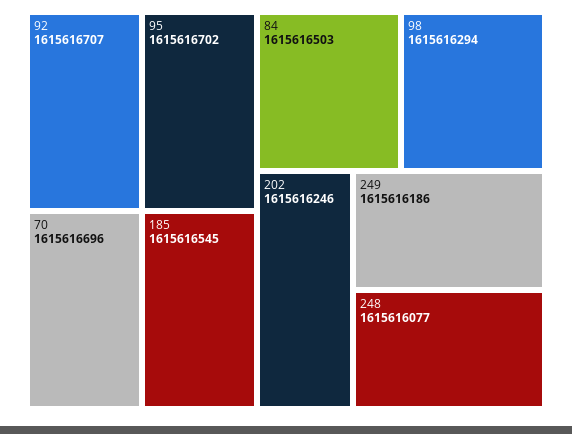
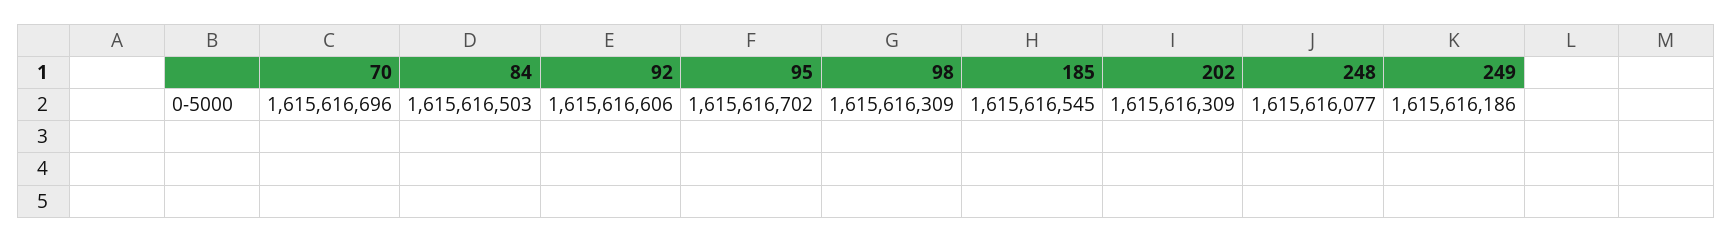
  {
-   "92": 1615616707,
+   "92": 1615616606,
    "95": 1615616702,
    "70": 1615616696,
    "185": 1615616545,
    "84": 1615616503,
-   "98": 1615616294,
+   "98": 1615616309,
-   "202": 1615616246,
+   "202": 1615616309,
    "249": 1615616186,
    "248": 1615616077
  }

